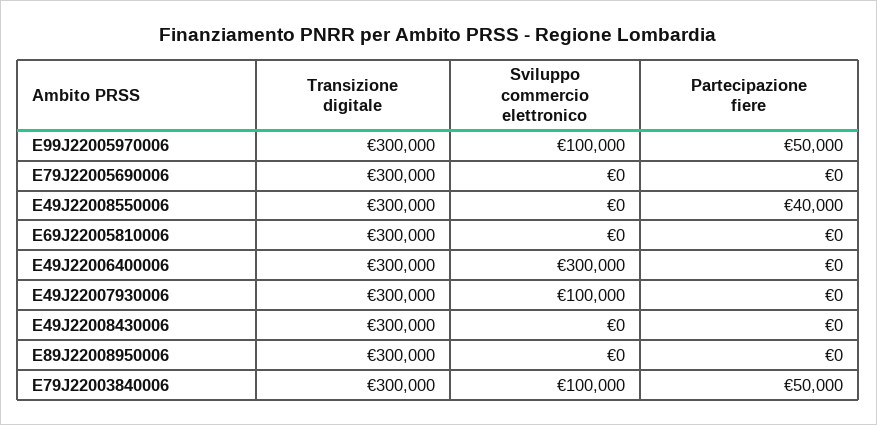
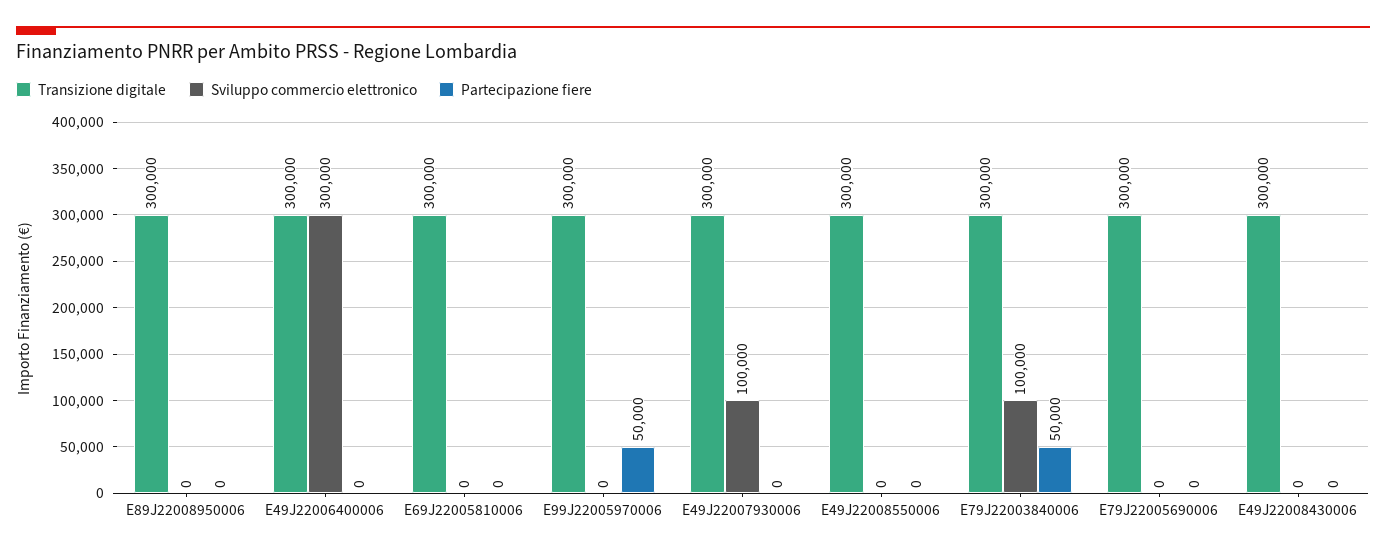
  {
    "Transizione digitale": {
      "E99J22005970006": 300000,
      "E79J22005690006": 300000,
      "E49J22008550006": 300000,
      "E69J22005810006": 300000,
      "E49J22006400006": 300000,
      "E49J22007930006": 300000,
      "E49J22008430006": 300000,
      "E89J22008950006": 300000,
      "E79J22003840006": 300000
    },
    "Sviluppo commercio elettronico": {
-     "E99J22005970006": 100000,
+     "E99J22005970006": 0,
      "E79J22005690006": 0,
      "E49J22008550006": 0,
      "E69J22005810006": 0,
      "E49J22006400006": 300000,
      "E49J22007930006": 100000,
      "E49J22008430006": 0,
      "E89J22008950006": 0,
      "E79J22003840006": 100000
    },
    "Partecipazione fiere": {
      "E99J22005970006": 50000,
      "E79J22005690006": 0,
-     "E49J22008550006": 40000,
+     "E49J22008550006": 0,
      "E69J22005810006": 0,
      "E49J22006400006": 0,
      "E49J22007930006": 0,
      "E49J22008430006": 0,
      "E89J22008950006": 0,
      "E79J22003840006": 50000
    }
  }

